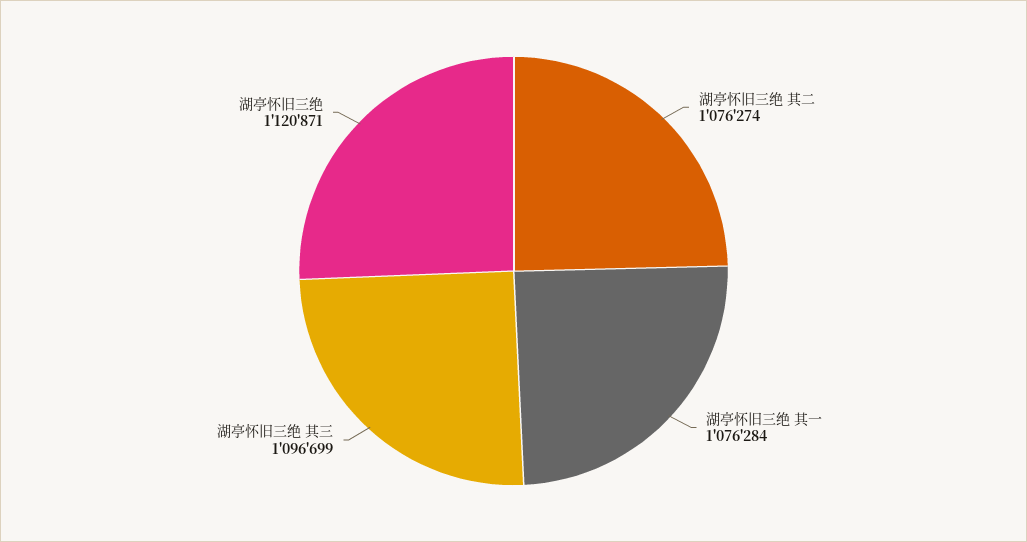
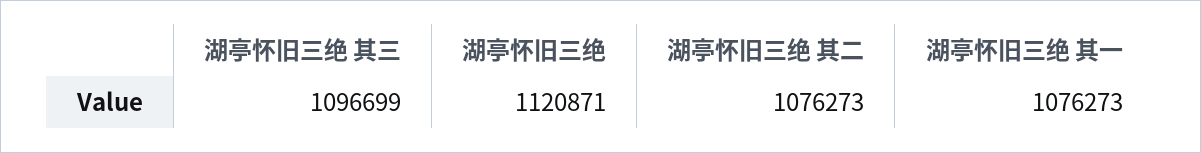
  {
-   "湖亭怀旧三绝 其二": 1076274,
+   "湖亭怀旧三绝 其二": 1076273,
-   "湖亭怀旧三绝 其一": 1076284,
+   "湖亭怀旧三绝 其一": 1076273,
    "湖亭怀旧三绝 其三": 1096699,
    "湖亭怀旧三绝": 1120871
  }

